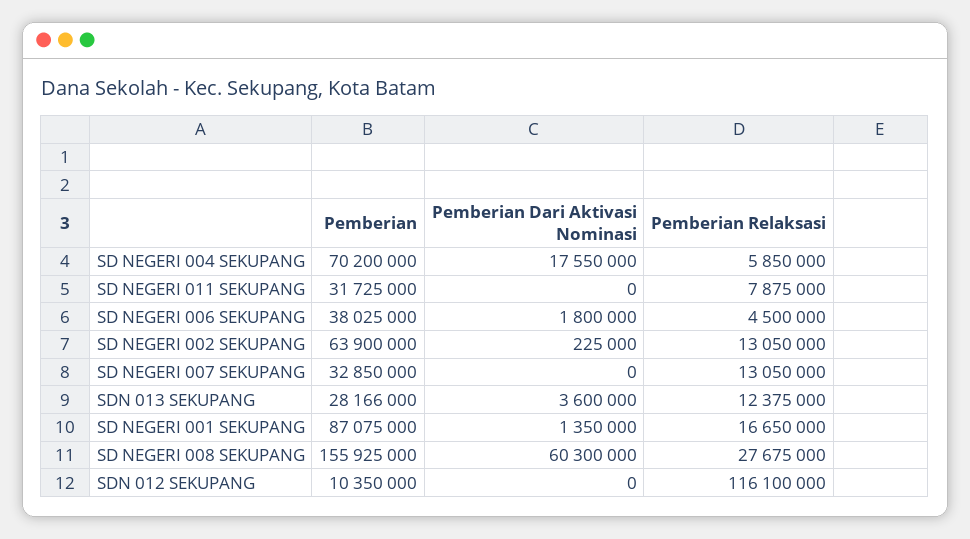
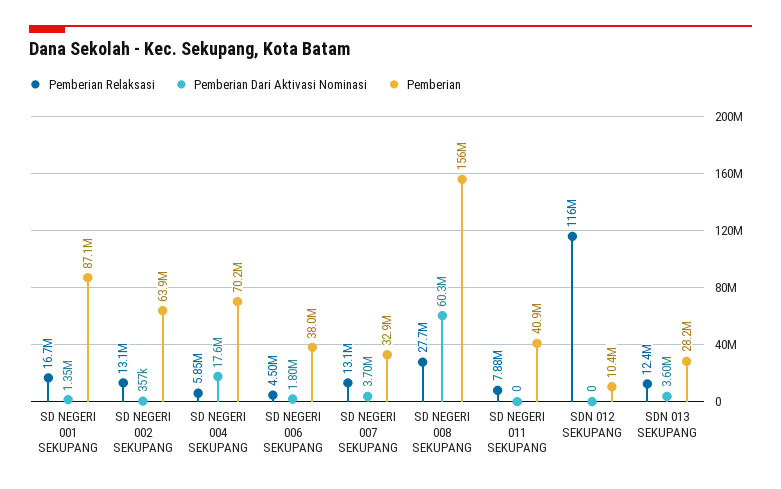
  {
    "Pemberian": {
      "SD NEGERI 004 SEKUPANG": 70200000,
-     "SD NEGERI 011 SEKUPANG": 31725000,
+     "SD NEGERI 011 SEKUPANG": 40900000,
      "SD NEGERI 006 SEKUPANG": 38025000,
      "SD NEGERI 002 SEKUPANG": 63900000,
      "SD NEGERI 007 SEKUPANG": 32850000,
      "SDN 013 SEKUPANG": 28166000,
      "SD NEGERI 001 SEKUPANG": 87075000,
      "SD NEGERI 008 SEKUPANG": 155925000,
      "SDN 012 SEKUPANG": 10350000
    },
    "Pemberian Dari Aktivasi Nominasi": {
      "SD NEGERI 004 SEKUPANG": 17550000,
      "SD NEGERI 011 SEKUPANG": 0,
      "SD NEGERI 006 SEKUPANG": 1800000,
-     "SD NEGERI 002 SEKUPANG": 225000,
+     "SD NEGERI 002 SEKUPANG": 357000,
-     "SD NEGERI 007 SEKUPANG": 0,
+     "SD NEGERI 007 SEKUPANG": 3700000,
      "SDN 013 SEKUPANG": 3600000,
      "SD NEGERI 001 SEKUPANG": 1350000,
      "SD NEGERI 008 SEKUPANG": 60300000,
      "SDN 012 SEKUPANG": 0
    },
    "Pemberian Relaksasi": {
      "SD NEGERI 004 SEKUPANG": 5850000,
      "SD NEGERI 011 SEKUPANG": 7875000,
      "SD NEGERI 006 SEKUPANG": 4500000,
      "SD NEGERI 002 SEKUPANG": 13050000,
      "SD NEGERI 007 SEKUPANG": 13050000,
      "SDN 013 SEKUPANG": 12375000,
      "SD NEGERI 001 SEKUPANG": 16650000,
      "SD NEGERI 008 SEKUPANG": 27675000,
      "SDN 012 SEKUPANG": 116100000
    }
  }

